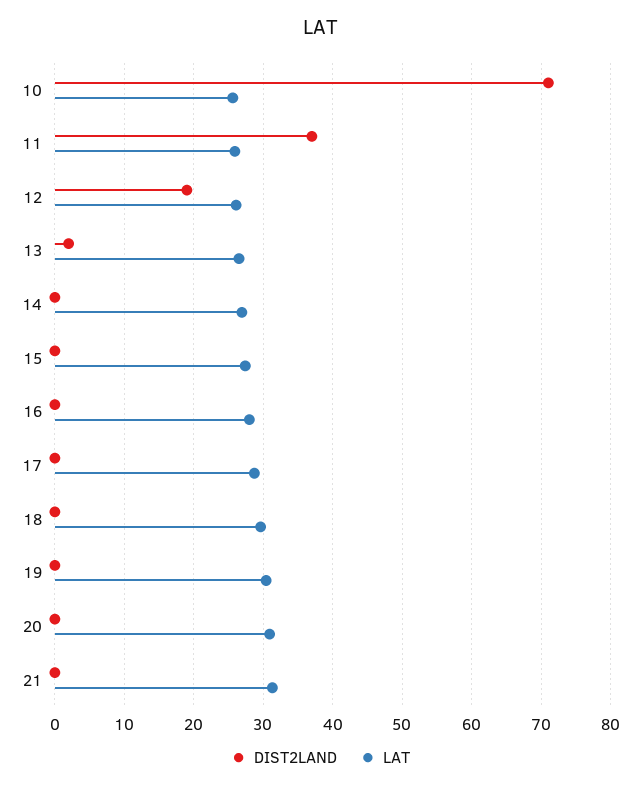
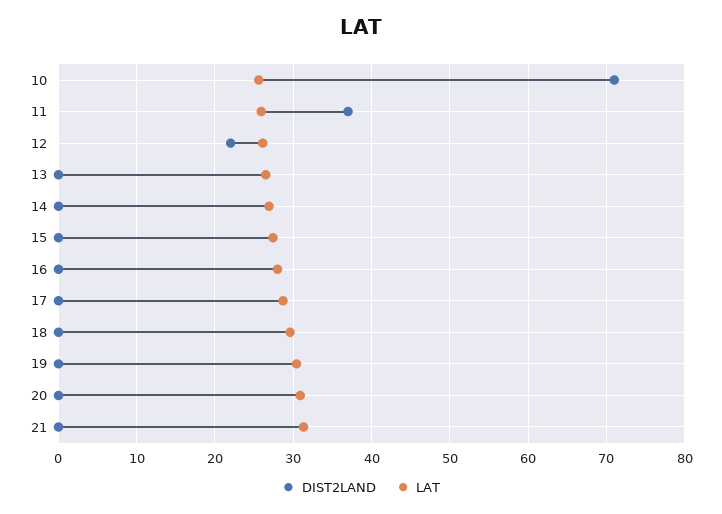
  {
    "DIST2LAND": {
      "10": 71,
      "11": 37,
-     "12": 19,
+     "12": 22,
-     "13": 2,
+     "13": 0,
      "14": 0,
      "15": 0,
      "16": 0,
      "17": 0,
      "18": 0,
      "19": 0,
      "20": 0,
      "21": 0
    },
    "LAT": {
      "10": 26,
      "11": 26,
      "12": 26,
      "13": 27,
      "14": 27,
      "15": 27,
      "16": 28,
      "17": 29,
      "18": 30,
      "19": 30,
      "20": 31,
      "21": 31
    }
  }

